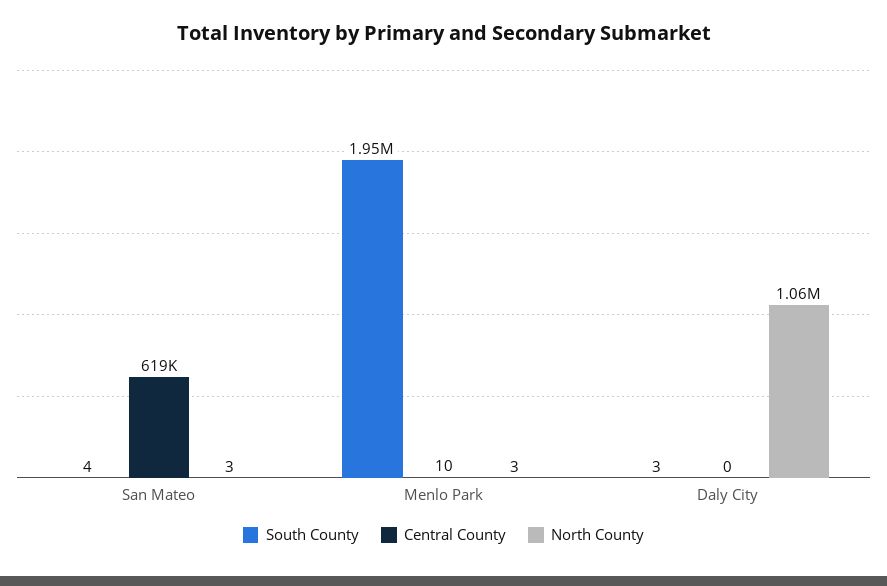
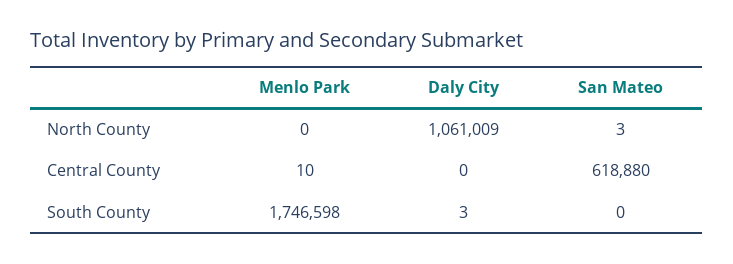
  {
    "South County": {
-     "San Mateo": 4,
+     "San Mateo": 0,
-     "Menlo Park": 1950000,
+     "Menlo Park": 1746598,
      "Daly City": 3
    },
    "Central County": {
      "San Mateo": 618880,
      "Menlo Park": 10,
      "Daly City": 0
    },
    "North County": {
      "San Mateo": 3,
-     "Menlo Park": 3,
+     "Menlo Park": 0,
      "Daly City": 1061009
    }
  }

